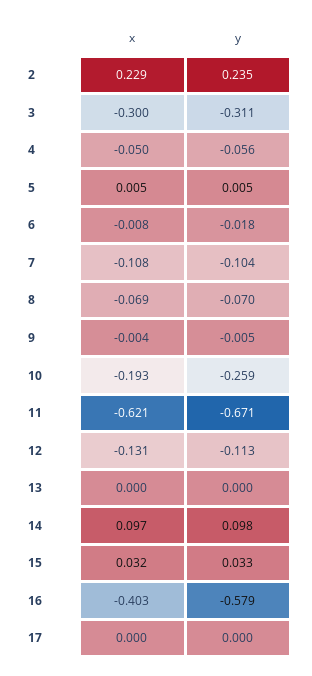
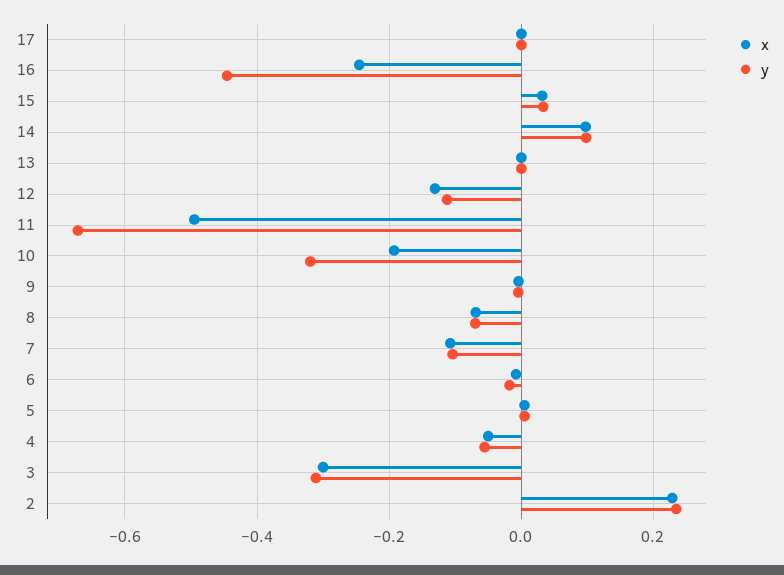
  {
    "x": {
      "2": 0.229,
      "3": -0.3,
      "4": -0.05,
      "5": 0.005,
      "6": -0.008,
      "7": -0.108,
      "8": -0.069,
      "9": -0.004,
      "10": -0.193,
-     "11": -0.621,
+     "11": -0.5,
      "12": -0.131,
      "13": 0,
      "14": 0.097,
      "15": 0.032,
-     "16": -0.403,
+     "16": -0.24,
      "17": 0
    },
    "y": {
      "2": 0.235,
      "3": -0.311,
      "4": -0.056,
      "5": 0.005,
      "6": -0.018,
      "7": -0.104,
      "8": -0.07,
      "9": -0.005,
-     "10": -0.259,
+     "10": -0.32,
      "11": -0.671,
      "12": -0.113,
      "13": 0,
      "14": 0.098,
      "15": 0.033,
-     "16": -0.579,
+     "16": -0.44,
      "17": 0
    }
  }

